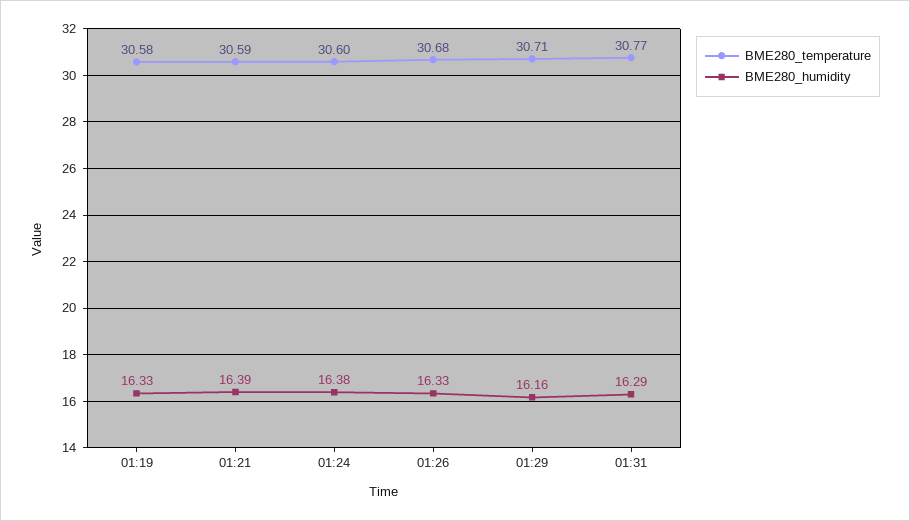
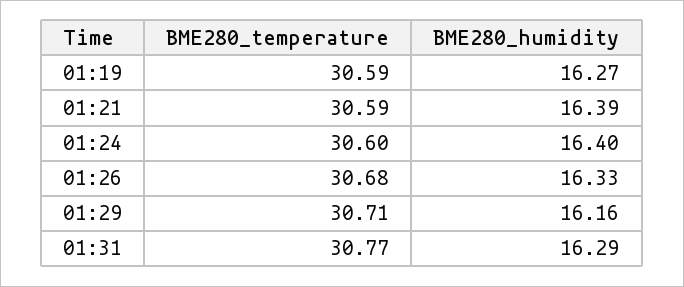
  {
    "BME280_temperature": {
-     "01:19": 30.58,
+     "01:19": 30.59,
      "01:21": 30.59,
      "01:24": 30.6,
      "01:26": 30.68,
      "01:29": 30.71,
      "01:31": 30.77
    },
    "BME280_humidity": {
-     "01:19": 16.33,
+     "01:19": 16.27,
      "01:21": 16.39,
-     "01:24": 16.38,
+     "01:24": 16.4,
      "01:26": 16.33,
      "01:29": 16.16,
      "01:31": 16.29
    }
  }

